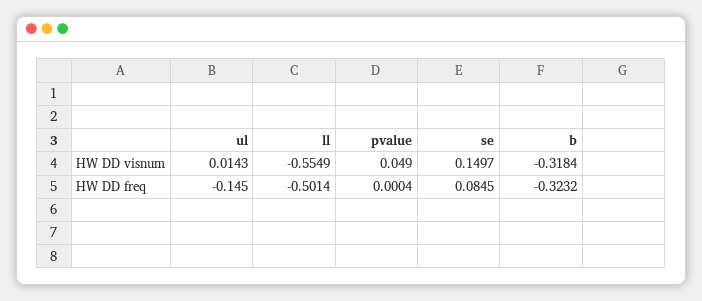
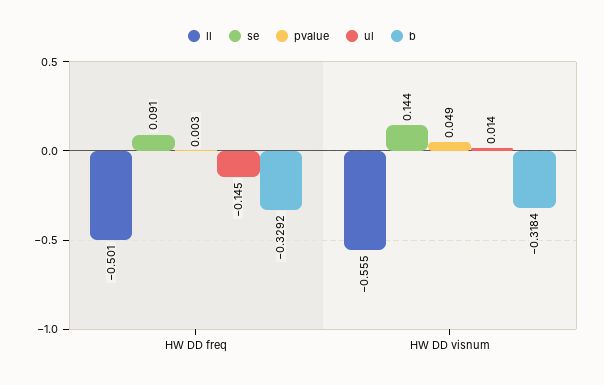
  {
    "ul": {
      "HW DD visnum": 0.0143,
      "HW DD freq": -0.145
    },
    "ll": {
      "HW DD visnum": -0.5549,
      "HW DD freq": -0.5014
    },
    "pvalue": {
      "HW DD visnum": 0.049,
-     "HW DD freq": 0.0004
+     "HW DD freq": 0.003
    },
    "se": {
-     "HW DD visnum": 0.1497,
+     "HW DD visnum": 0.144,
-     "HW DD freq": 0.0845
+     "HW DD freq": 0.091
    },
    "b": {
      "HW DD visnum": -0.3184,
-     "HW DD freq": -0.3232
+     "HW DD freq": -0.3292
    }
  }

